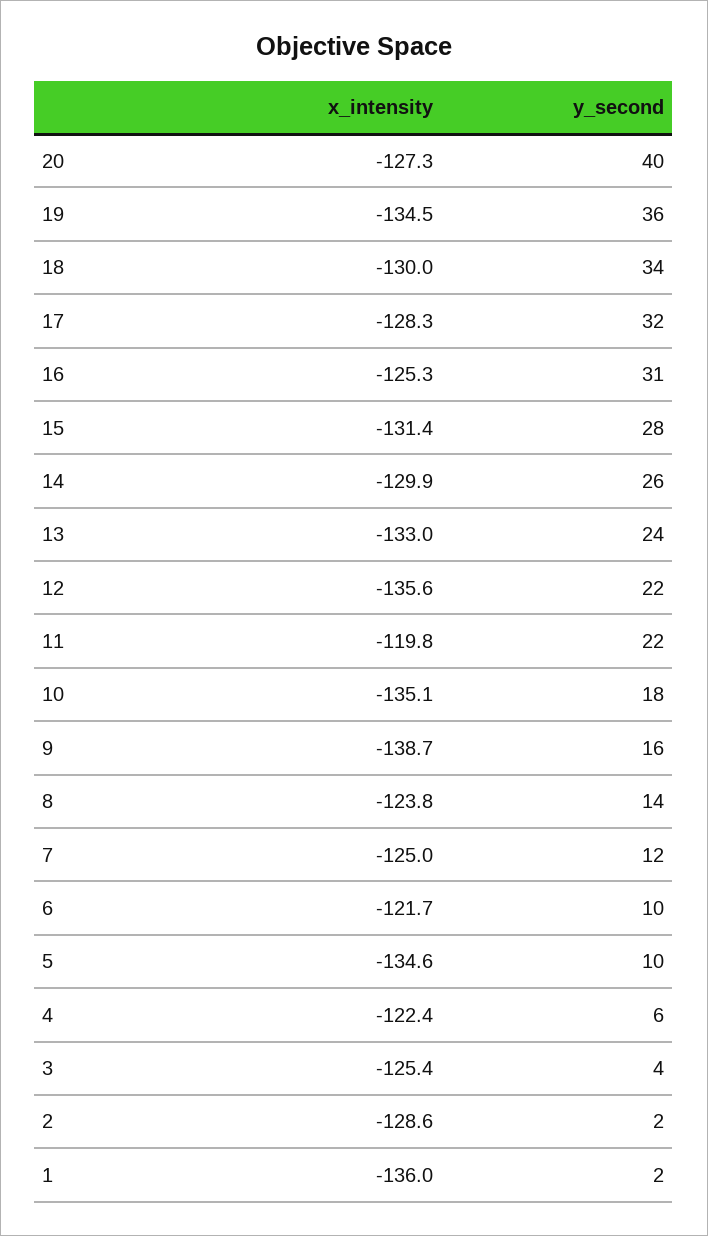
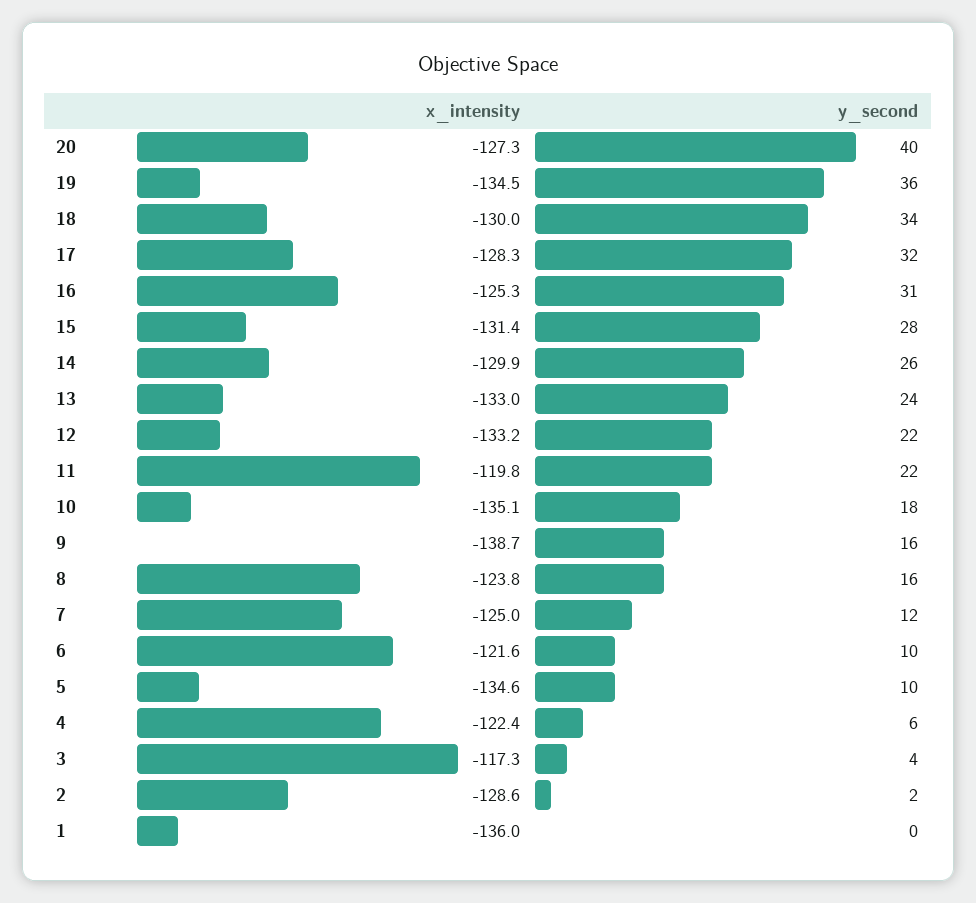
  {
    "x_intensity": {
      "20": -127.3,
      "19": -134.5,
      "18": -130,
      "17": -128.3,
      "16": -125.3,
      "15": -131.4,
      "14": -129.9,
      "13": -133,
-     "12": -135.6,
+     "12": -133.2,
      "11": -119.8,
      "10": -135.1,
      "9": -138.7,
      "8": -123.8,
      "7": -125,
-     "6": -121.7,
+     "6": -121.6,
      "5": -134.6,
      "4": -122.4,
-     "3": -125.4,
+     "3": -117.3,
      "2": -128.6,
      "1": -136
    },
    "y_second": {
      "20": 40,
      "19": 36,
      "18": 34,
      "17": 32,
      "16": 31,
      "15": 28,
      "14": 26,
      "13": 24,
      "12": 22,
      "11": 22,
      "10": 18,
      "9": 16,
-     "8": 14,
+     "8": 16,
      "7": 12,
      "6": 10,
      "5": 10,
      "4": 6,
      "3": 4,
      "2": 2,
-     "1": 2
+     "1": 0
    }
  }

